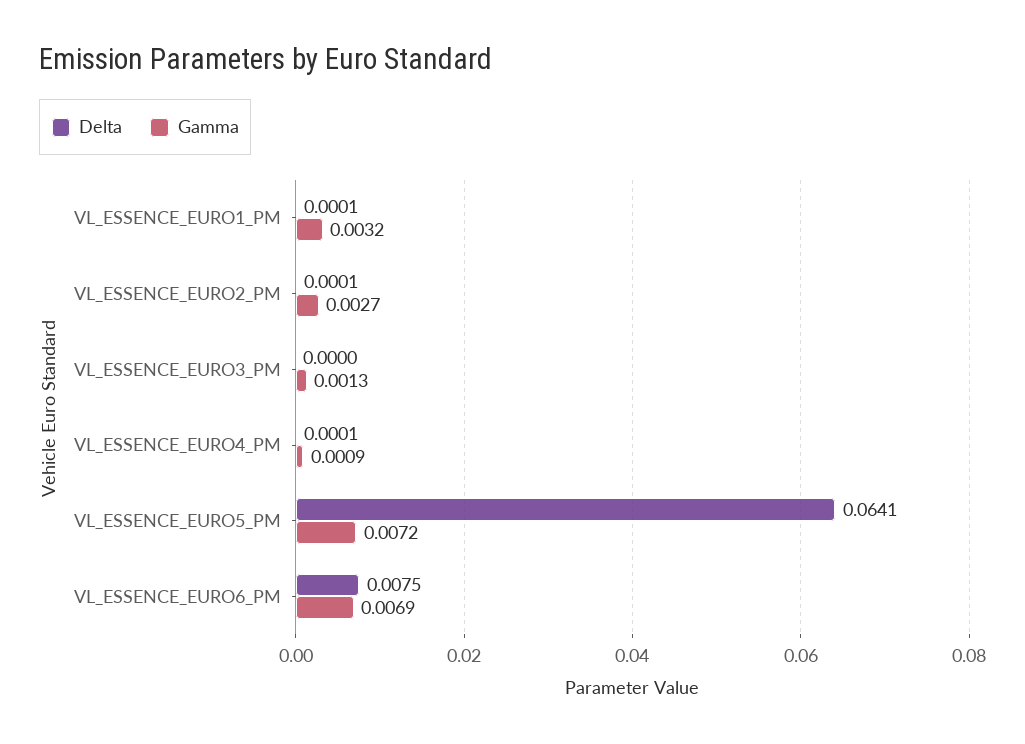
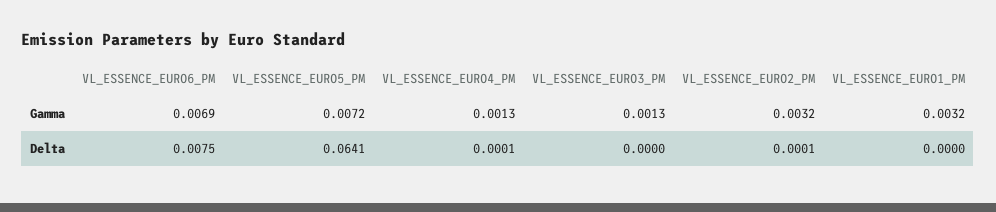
  {
    "Delta": {
-     "VL_ESSENCE_EURO1_PM": 0.0001,
+     "VL_ESSENCE_EURO1_PM": 0,
      "VL_ESSENCE_EURO2_PM": 0.0001,
      "VL_ESSENCE_EURO3_PM": 0,
      "VL_ESSENCE_EURO4_PM": 0.0001,
      "VL_ESSENCE_EURO5_PM": 0.0641,
      "VL_ESSENCE_EURO6_PM": 0.0075
    },
    "Gamma": {
      "VL_ESSENCE_EURO1_PM": 0.0032,
-     "VL_ESSENCE_EURO2_PM": 0.0027,
+     "VL_ESSENCE_EURO2_PM": 0.0032,
      "VL_ESSENCE_EURO3_PM": 0.0013,
-     "VL_ESSENCE_EURO4_PM": 0.0009,
+     "VL_ESSENCE_EURO4_PM": 0.0013,
      "VL_ESSENCE_EURO5_PM": 0.0072,
      "VL_ESSENCE_EURO6_PM": 0.0069
    }
  }

